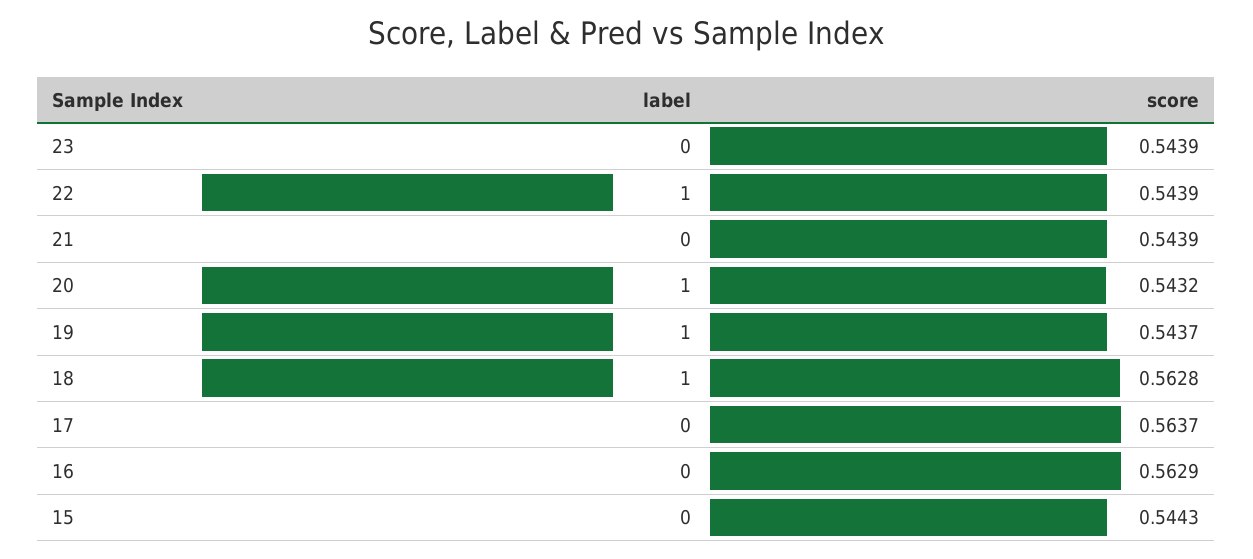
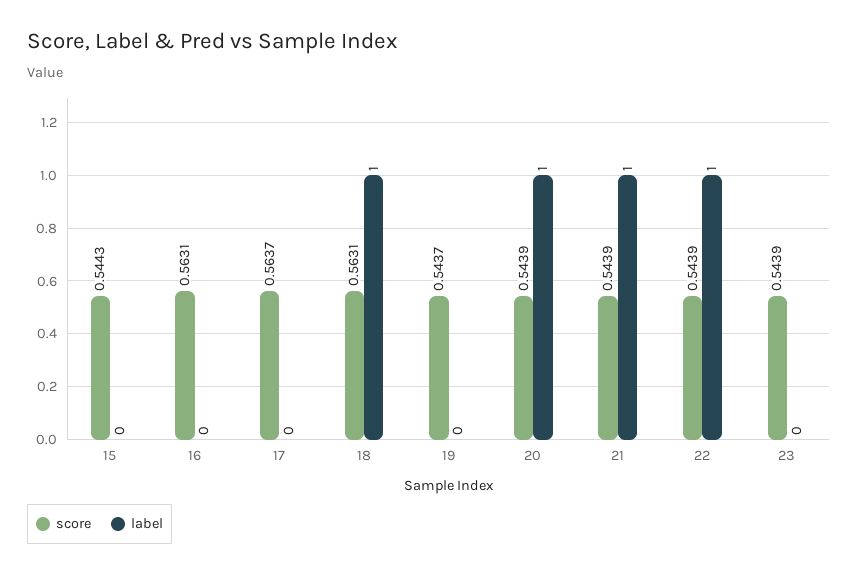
  {
    "label": {
      "23": 0,
      "22": 1,
-     "21": 0,
+     "21": 1,
      "20": 1,
-     "19": 1,
+     "19": 0,
      "18": 1,
      "17": 0,
      "16": 0,
      "15": 0
    },
    "score": {
      "23": 0.5439,
      "22": 0.5439,
      "21": 0.5439,
-     "20": 0.5432,
+     "20": 0.5439,
      "19": 0.5437,
-     "18": 0.5628,
+     "18": 0.5631,
      "17": 0.5637,
-     "16": 0.5629,
+     "16": 0.5631,
      "15": 0.5443
    }
  }

